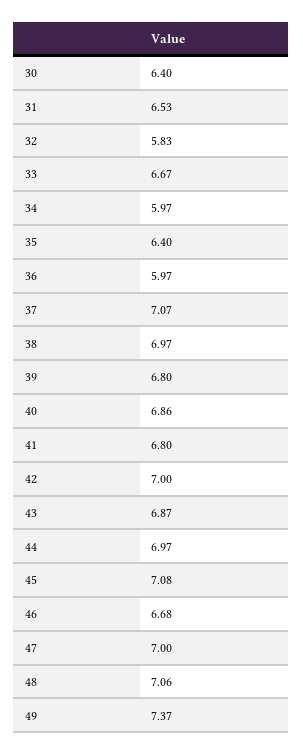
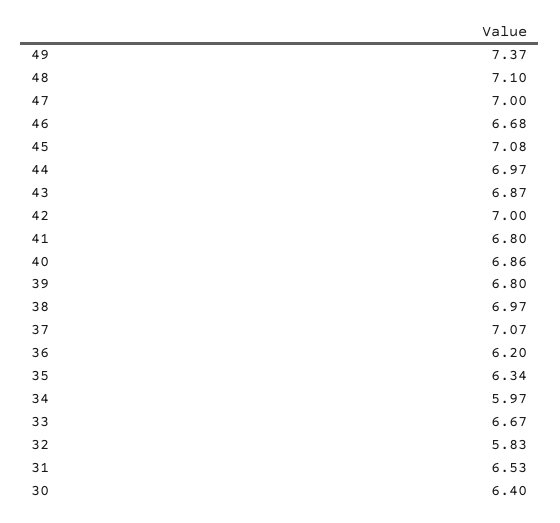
  {
    "30": 6.4,
    "31": 6.53,
    "32": 5.83,
    "33": 6.67,
    "34": 5.97,
-   "35": 6.4,
+   "35": 6.34,
-   "36": 5.97,
+   "36": 6.2,
    "37": 7.07,
    "38": 6.97,
    "39": 6.8,
    "40": 6.86,
    "41": 6.8,
    "42": 7,
    "43": 6.87,
    "44": 6.97,
    "45": 7.08,
    "46": 6.68,
    "47": 7,
-   "48": 7.06,
+   "48": 7.1,
    "49": 7.37
  }

